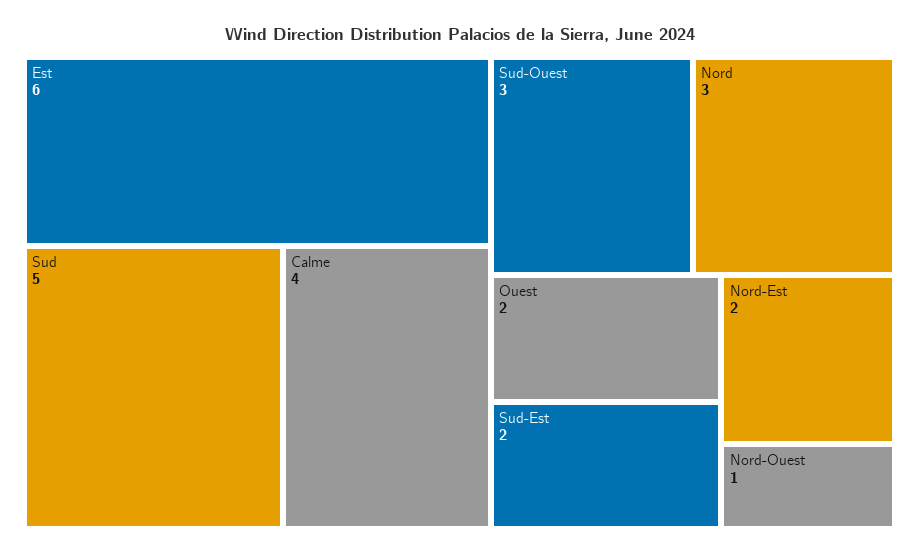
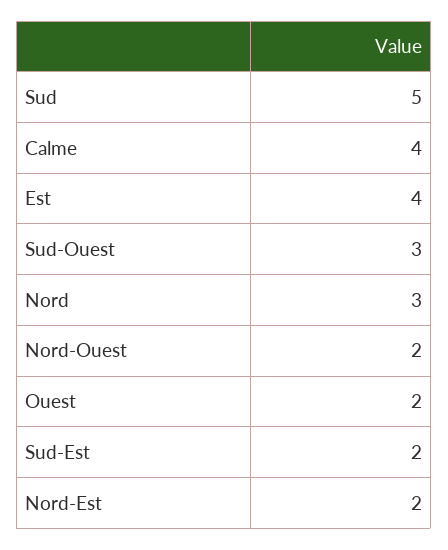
  {
-   "Est": 6,
+   "Est": 4,
    "Sud": 5,
    "Calme": 4,
    "Sud-Ouest": 3,
    "Nord": 3,
    "Ouest": 2,
    "Sud-Est": 2,
    "Nord-Est": 2,
-   "Nord-Ouest": 1
+   "Nord-Ouest": 2
  }

